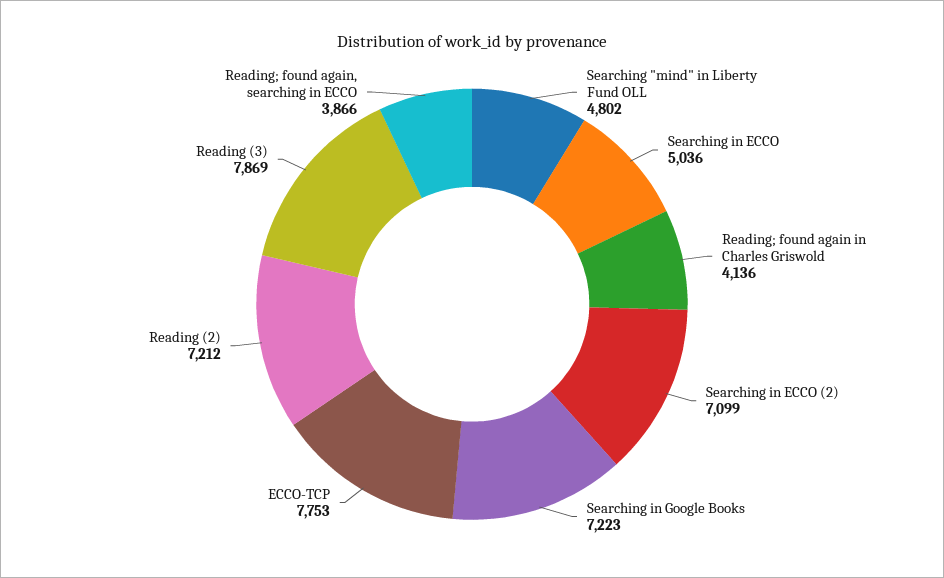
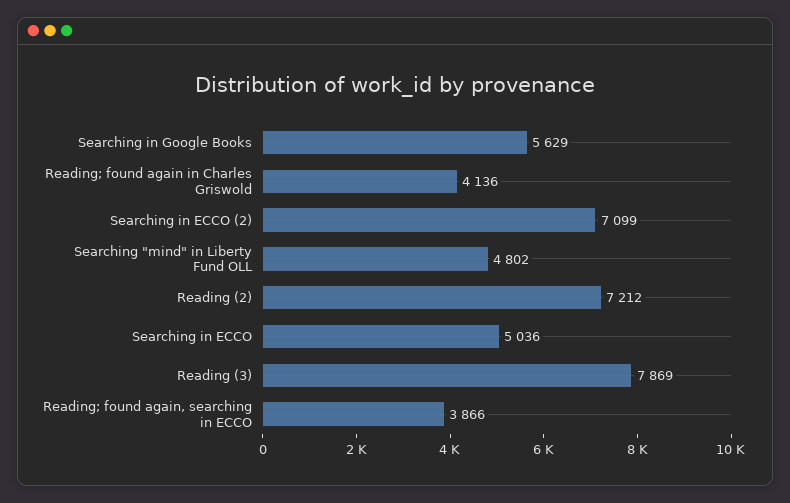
  {
    "Searching \"mind\" in Liberty Fund OLL": 4802,
    "Searching in ECCO": 5036,
    "Reading; found again in Charles Griswold": 4136,
    "Searching in ECCO (2)": 7099,
-   "Searching in Google Books": 7223,
+   "Searching in Google Books": 5629,
-   "ECCO-TCP": 7753,
    "Reading (2)": 7212,
    "Reading (3)": 7869,
    "Reading; found again, searching in ECCO": 3866
  }

